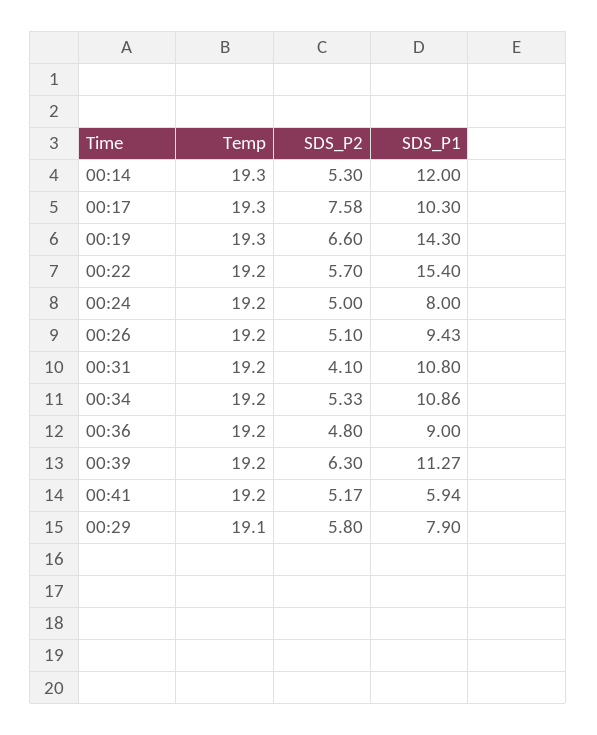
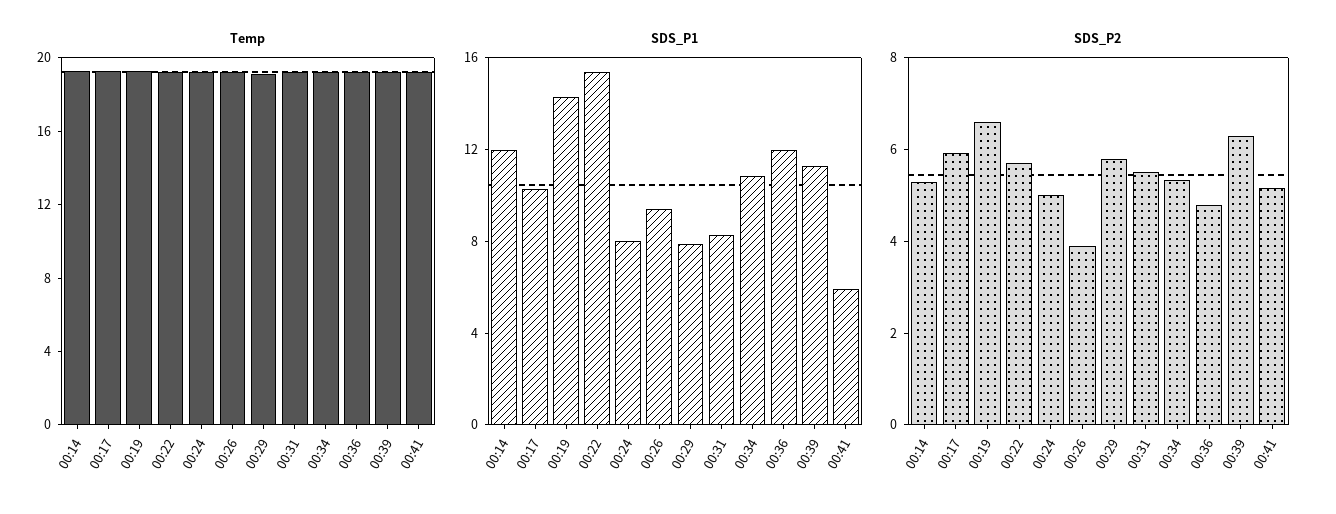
  {
    "Temp": {
      "00:14": 19.3,
      "00:17": 19.3,
      "00:19": 19.3,
      "00:22": 19.2,
      "00:24": 19.2,
      "00:26": 19.2,
      "00:31": 19.2,
      "00:34": 19.2,
      "00:36": 19.2,
      "00:39": 19.2,
      "00:41": 19.2,
      "00:29": 19.1
    },
    "SDS_P2": {
      "00:14": 5.3,
-     "00:17": 7.58,
+     "00:17": 6,
      "00:19": 6.6,
      "00:22": 5.7,
      "00:24": 5,
-     "00:26": 5.1,
+     "00:26": 4,
-     "00:31": 4.1,
+     "00:31": 5.5,
      "00:34": 5.33,
      "00:36": 4.8,
      "00:39": 6.3,
      "00:41": 5.17,
      "00:29": 5.8
    },
    "SDS_P1": {
      "00:14": 12,
      "00:17": 10.3,
      "00:19": 14.3,
      "00:22": 15.4,
      "00:24": 8,
      "00:26": 9.43,
-     "00:31": 10.8,
+     "00:31": 8,
      "00:34": 10.86,
-     "00:36": 9,
+     "00:36": 12,
      "00:39": 11.27,
      "00:41": 5.94,
      "00:29": 7.9
    }
  }

